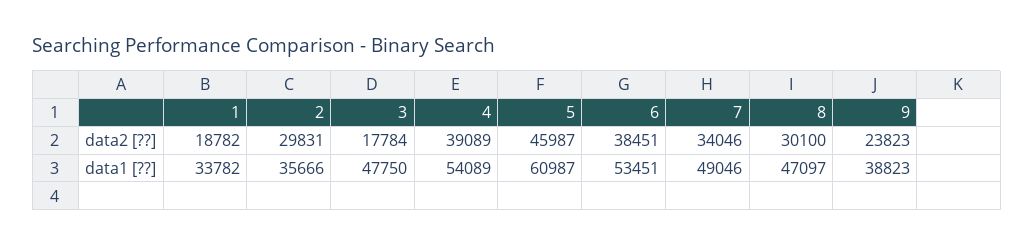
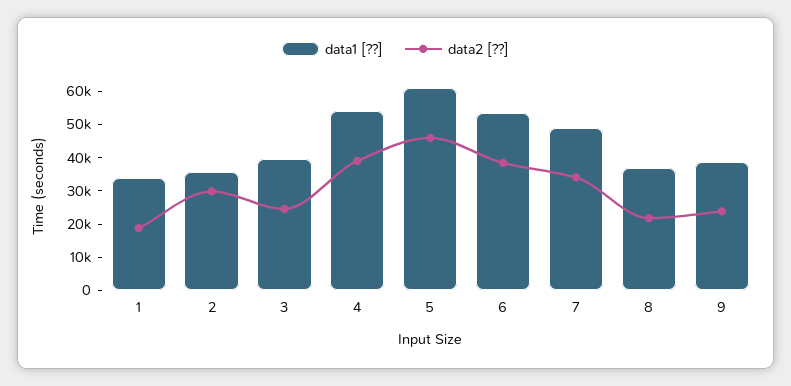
  {
    "data2 [??]": {
      "1": 18782,
      "2": 29831,
-     "3": 17784,
+     "3": 25000,
      "4": 39089,
      "5": 45987,
      "6": 38451,
      "7": 34046,
-     "8": 30100,
+     "8": 22500,
      "9": 23823
    },
    "data1 [??]": {
      "1": 33782,
      "2": 35666,
-     "3": 47750,
+     "3": 40000,
      "4": 54089,
      "5": 60987,
      "6": 53451,
      "7": 49046,
-     "8": 47097,
+     "8": 37500,
      "9": 38823
    }
  }

